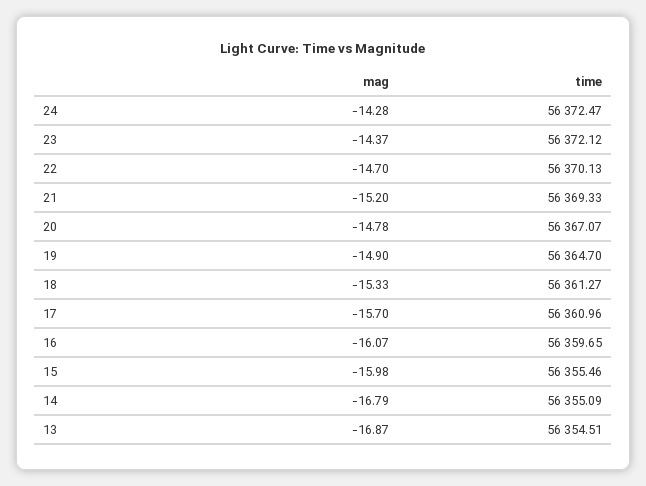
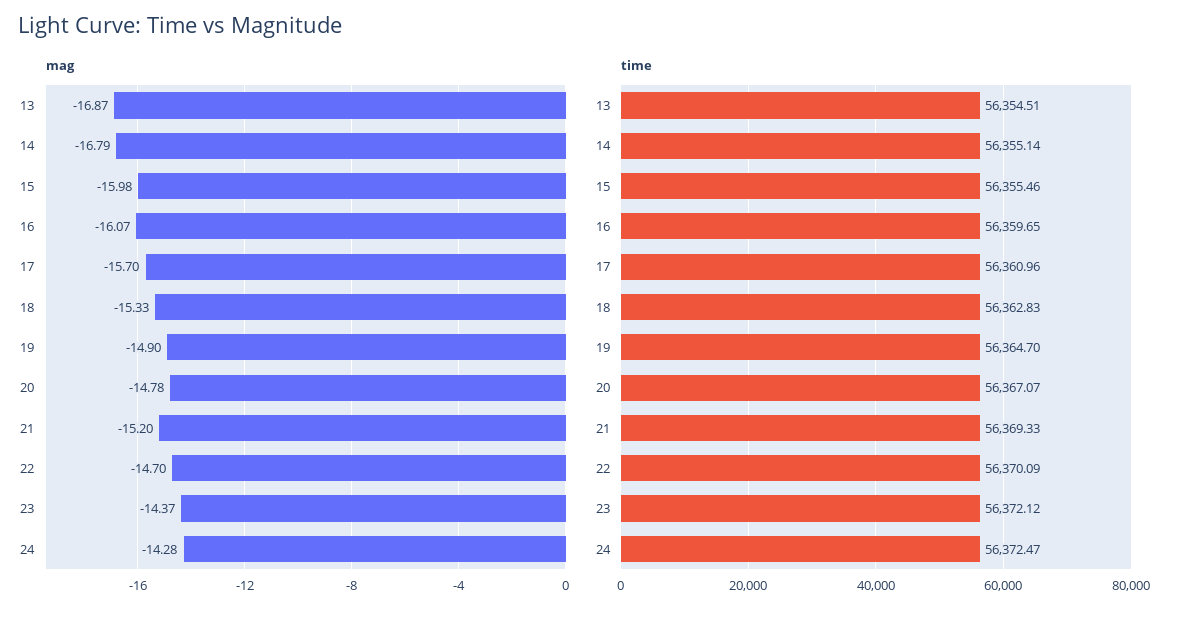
  {
    "mag": {
      "24": -14.28,
      "23": -14.37,
      "22": -14.7,
      "21": -15.2,
      "20": -14.78,
      "19": -14.9,
      "18": -15.33,
      "17": -15.7,
      "16": -16.07,
      "15": -15.98,
      "14": -16.79,
      "13": -16.87
    },
    "time": {
      "24": 56372.47,
      "23": 56372.12,
-     "22": 56370.13,
+     "22": 56370.09,
      "21": 56369.33,
      "20": 56367.07,
      "19": 56364.7,
-     "18": 56361.27,
+     "18": 56362.83,
      "17": 56360.96,
      "16": 56359.65,
      "15": 56355.46,
-     "14": 56355.09,
+     "14": 56355.14,
      "13": 56354.51
    }
  }

